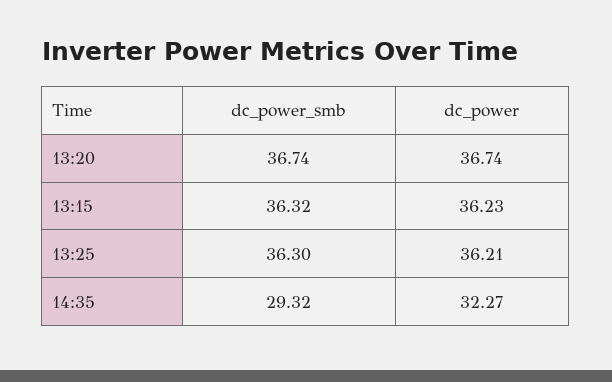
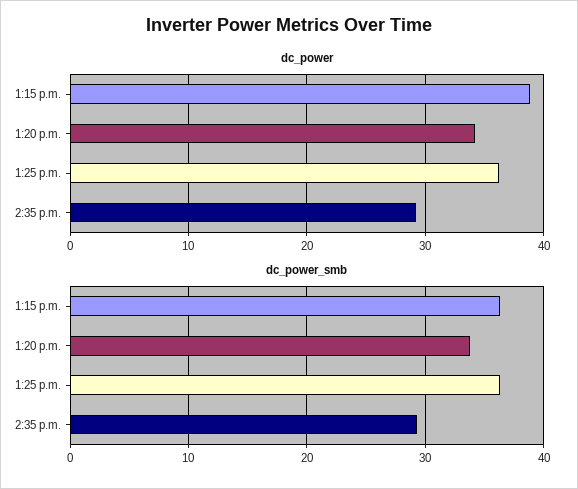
  {
    "dc_power_smb": {
-     "13:20": 36.74,
+     "13:20": 34,
      "13:15": 36.32,
      "13:25": 36.3,
      "14:35": 29.32
    },
    "dc_power": {
-     "13:20": 36.74,
+     "13:20": 34,
-     "13:15": 36.23,
+     "13:15": 39,
      "13:25": 36.21,
-     "14:35": 32.27
+     "14:35": 29
    }
  }

